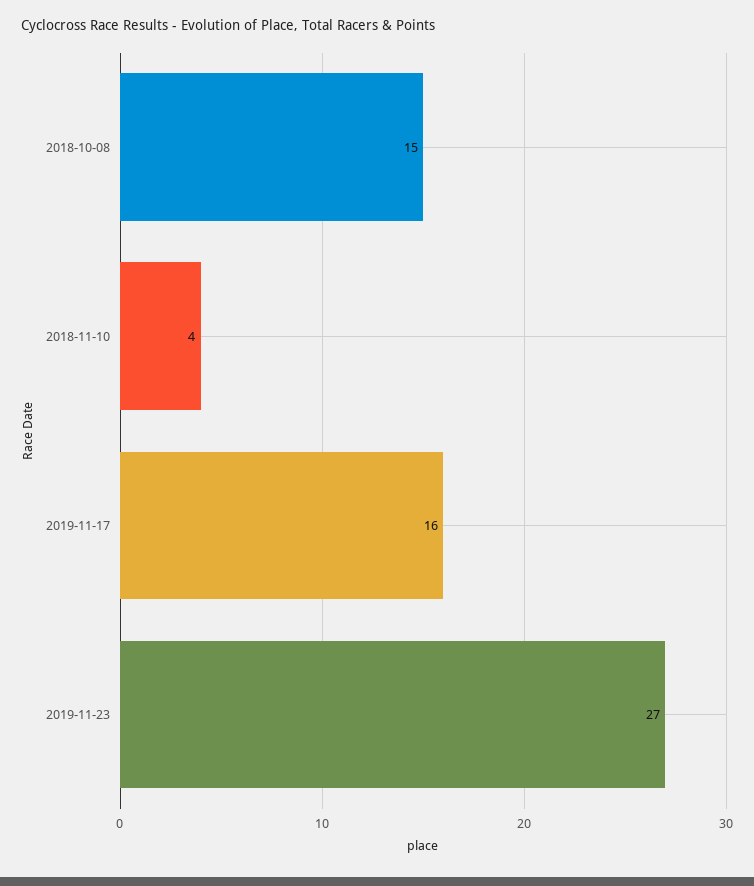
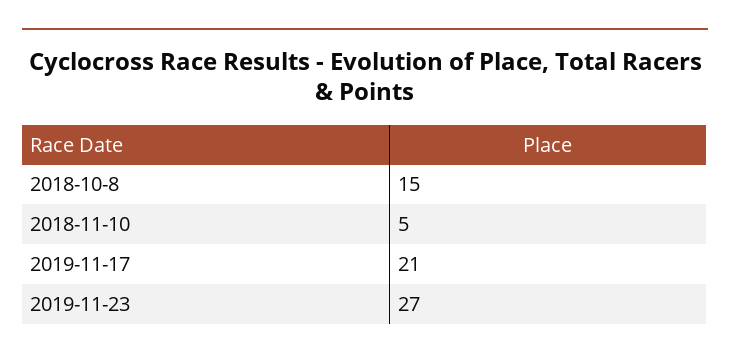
  {
    "2018-10-08": 15,
-   "2018-11-10": 4,
+   "2018-11-10": 5,
-   "2019-11-17": 16,
+   "2019-11-17": 21,
    "2019-11-23": 27
  }

